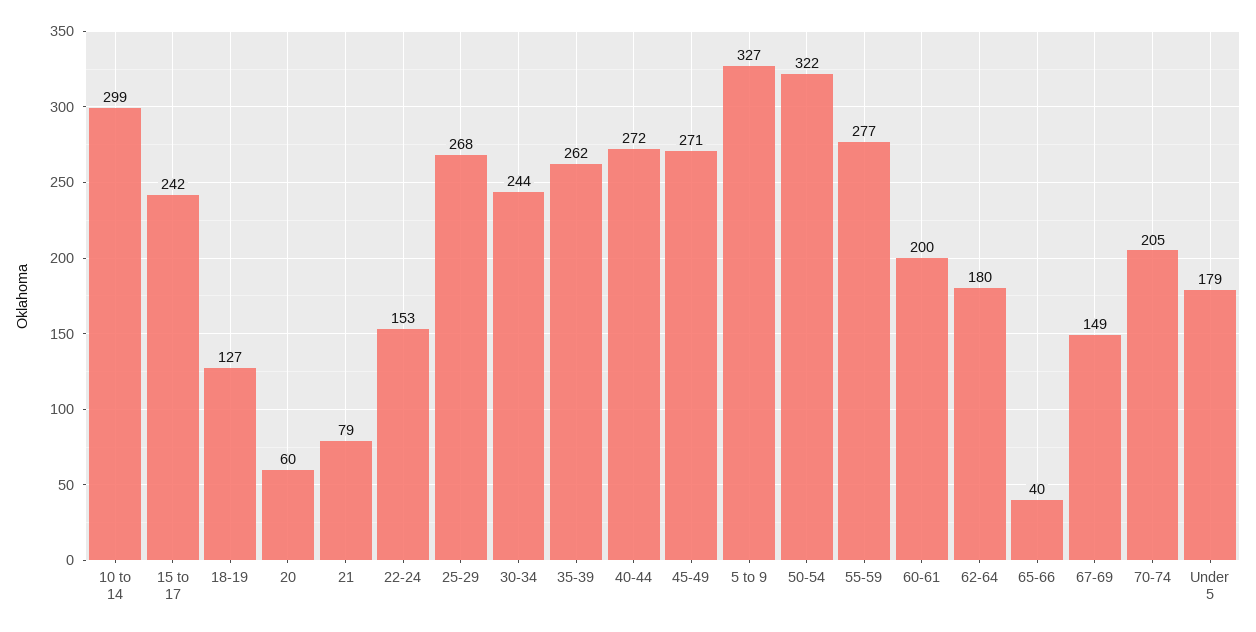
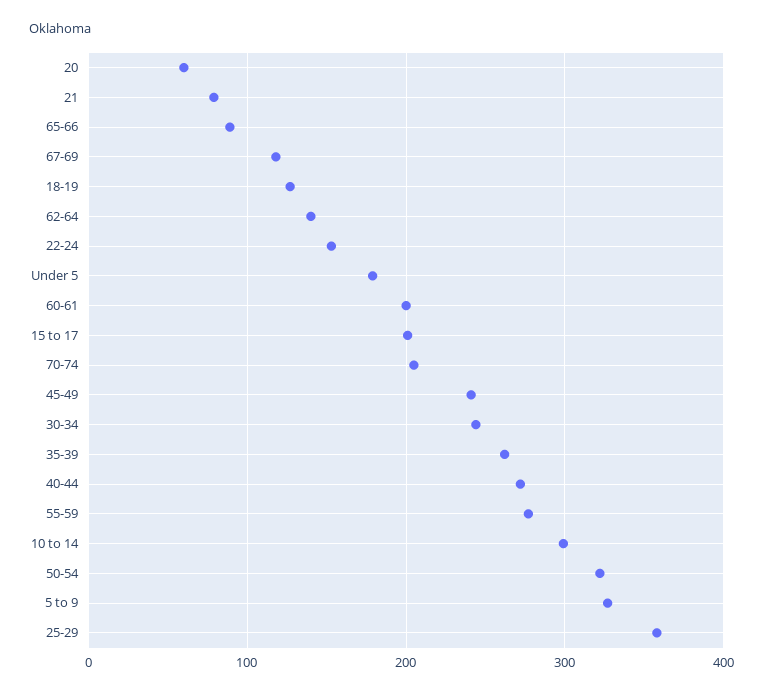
  {
    "10 to 14": 299,
-   "15 to 17": 242,
+   "15 to 17": 200,
    "18-19": 127,
    "20": 60,
    "21": 79,
    "22-24": 153,
-   "25-29": 268,
+   "25-29": 360,
    "30-34": 244,
    "35-39": 262,
    "40-44": 272,
-   "45-49": 271,
+   "45-49": 240,
    "5 to 9": 327,
    "50-54": 322,
    "55-59": 277,
    "60-61": 200,
-   "62-64": 180,
+   "62-64": 140,
-   "65-66": 40,
+   "65-66": 90,
-   "67-69": 149,
+   "67-69": 120,
    "70-74": 205,
    "Under 5": 179
  }

